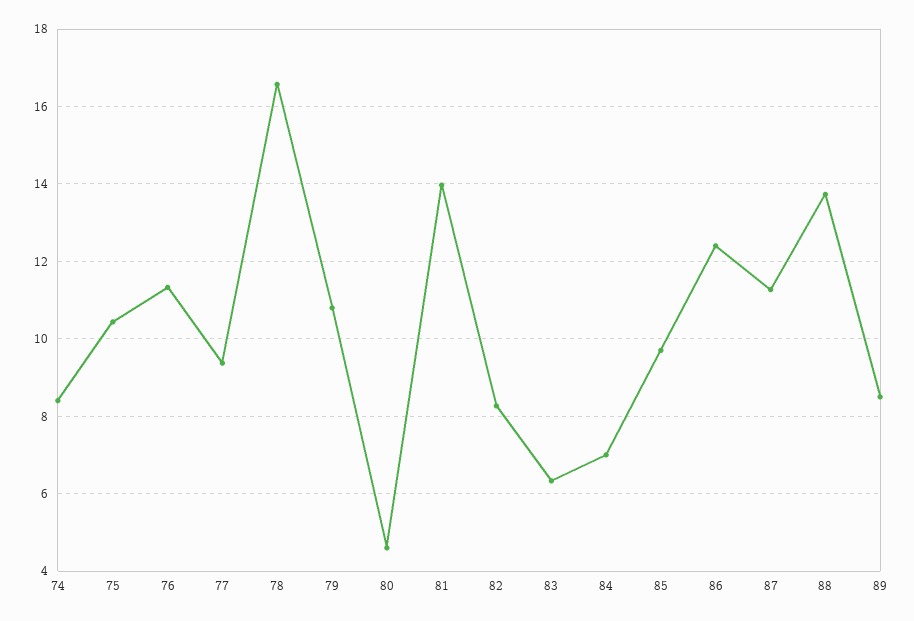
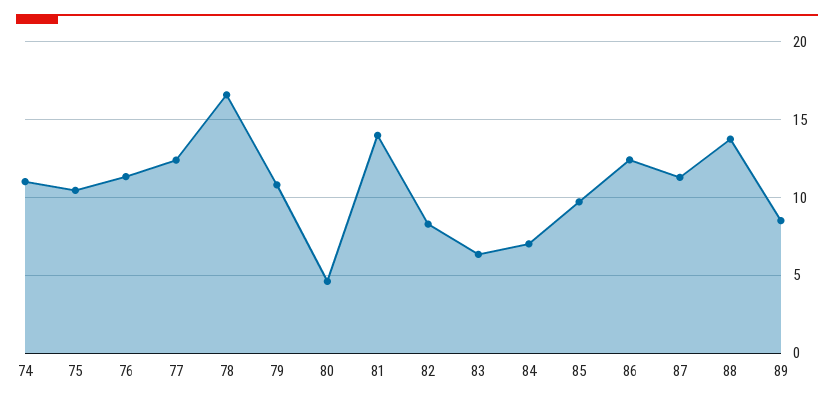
  {
-   "74": 8.4,
+   "74": 11,
    "75": 10.4,
    "76": 11.4,
-   "77": 9.4,
+   "77": 12.5,
    "78": 16.6,
    "79": 10.8,
    "80": 4.6,
    "81": 14,
    "82": 8.2,
    "83": 6.4,
    "84": 7,
    "85": 9.8,
    "86": 12.4,
    "87": 11.2,
    "88": 13.8,
    "89": 8.6
  }

